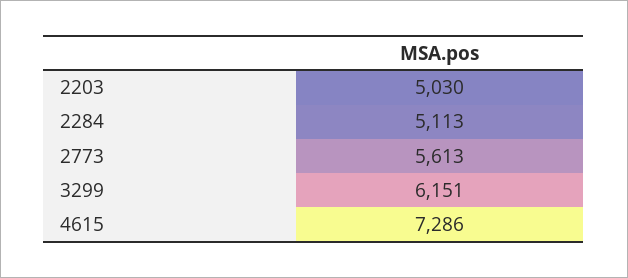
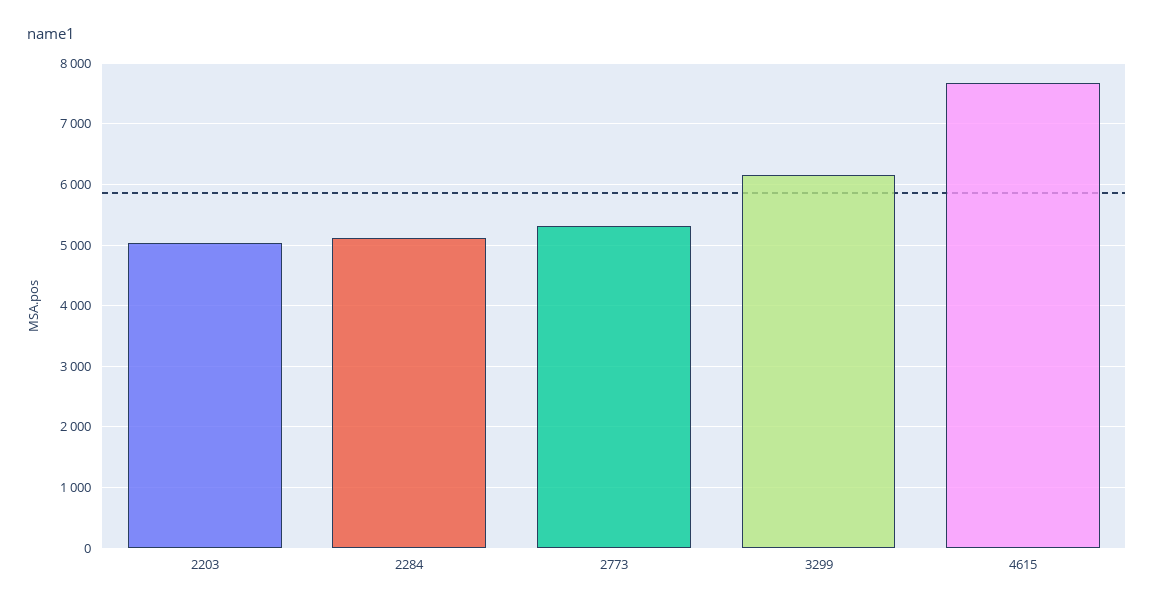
  {
    "2203": 5030,
    "2284": 5113,
-   "2773": 5613,
+   "2773": 5300,
    "3299": 6151,
-   "4615": 7286
+   "4615": 7700
  }

